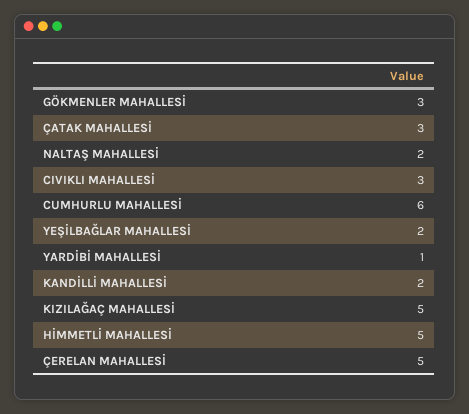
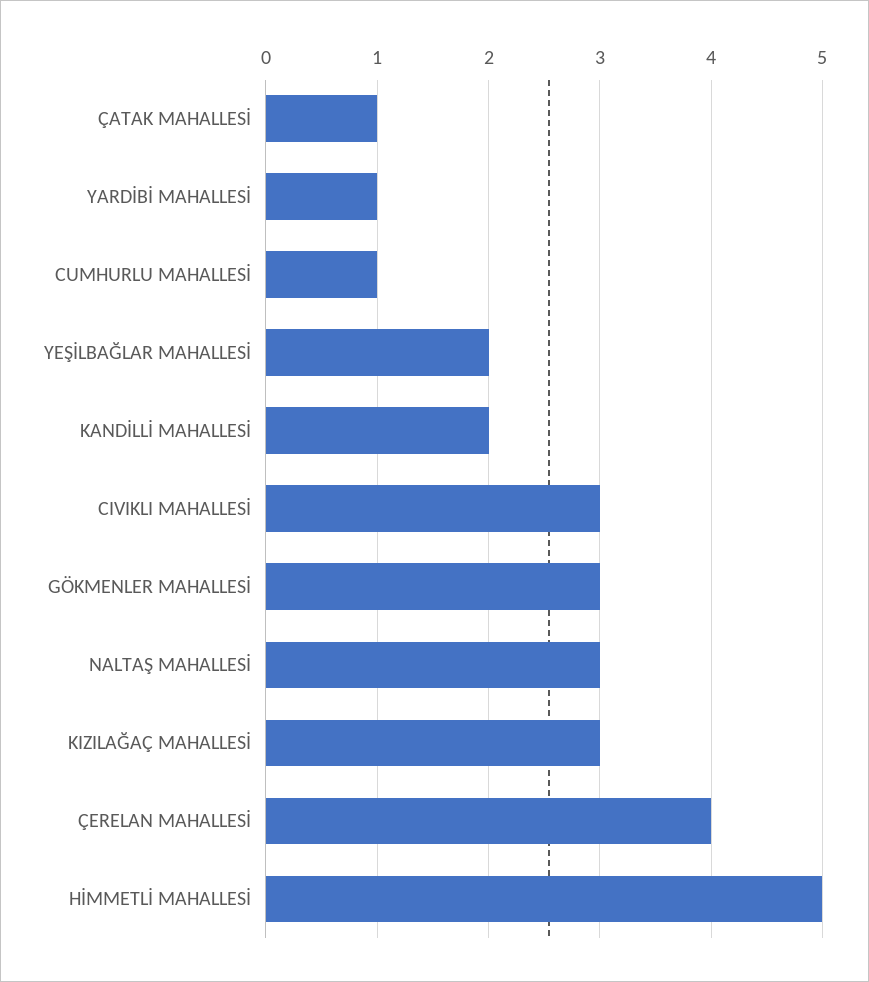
  {
    "GÖKMENLER MAHALLESİ": 3,
-   "ÇATAK MAHALLESİ": 3,
+   "ÇATAK MAHALLESİ": 1,
-   "NALTAŞ MAHALLESİ": 2,
+   "NALTAŞ MAHALLESİ": 3,
    "CIVIKLI MAHALLESİ": 3,
-   "CUMHURLU MAHALLESİ": 6,
+   "CUMHURLU MAHALLESİ": 1,
    "YEŞİLBAĞLAR MAHALLESİ": 2,
    "YARDİBİ MAHALLESİ": 1,
    "KANDİLLİ MAHALLESİ": 2,
-   "KIZILAĞAÇ MAHALLESİ": 5,
+   "KIZILAĞAÇ MAHALLESİ": 3,
    "HİMMETLİ MAHALLESİ": 5,
-   "ÇERELAN MAHALLESİ": 5
+   "ÇERELAN MAHALLESİ": 4
  }

